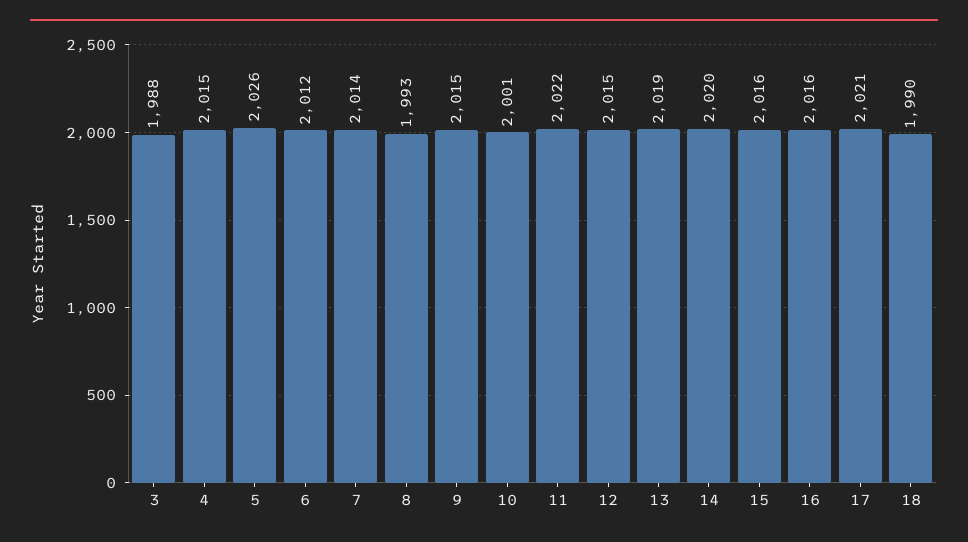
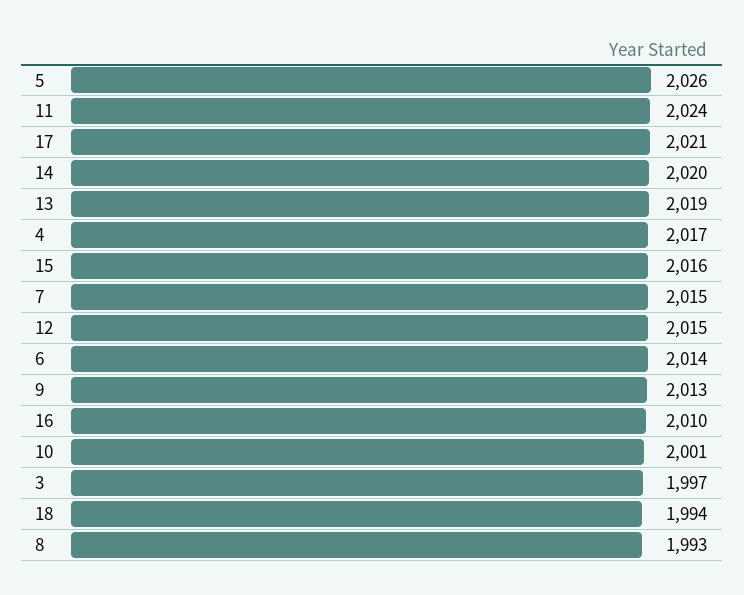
  {
-   "3": 1988,
+   "3": 1997,
-   "4": 2015,
+   "4": 2017,
    "5": 2026,
-   "6": 2012,
+   "6": 2014,
-   "7": 2014,
+   "7": 2015,
    "8": 1993,
-   "9": 2015,
+   "9": 2013,
    "10": 2001,
-   "11": 2022,
+   "11": 2024,
    "12": 2015,
    "13": 2019,
    "14": 2020,
    "15": 2016,
-   "16": 2016,
+   "16": 2010,
    "17": 2021,
-   "18": 1990
+   "18": 1994
  }

